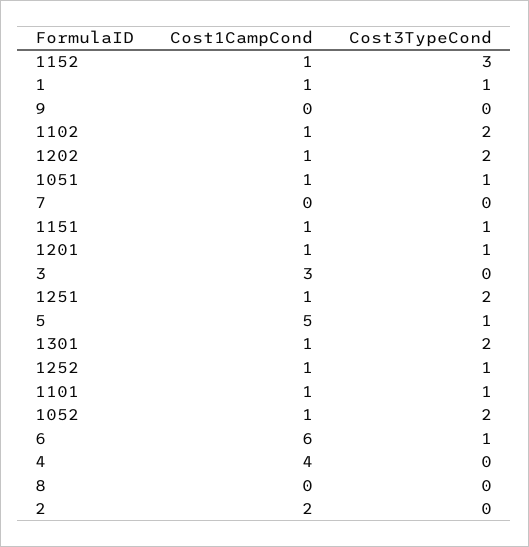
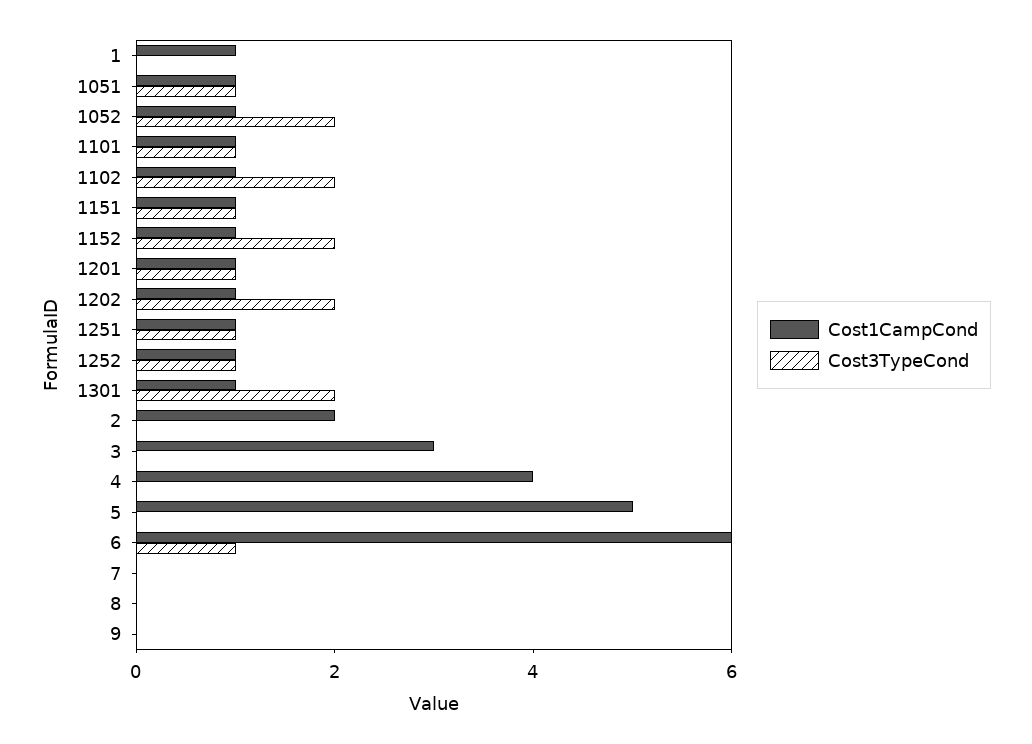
  {
    "Cost1CampCond": {
      "1152": 1,
      "1": 1,
      "9": 0,
      "1102": 1,
      "1202": 1,
      "1051": 1,
      "7": 0,
      "1151": 1,
      "1201": 1,
      "3": 3,
      "1251": 1,
      "5": 5,
      "1301": 1,
      "1252": 1,
      "1101": 1,
      "1052": 1,
      "6": 6,
      "4": 4,
      "8": 0,
      "2": 2
    },
    "Cost3TypeCond": {
-     "1152": 3,
+     "1152": 2,
-     "1": 1,
+     "1": 0,
      "9": 0,
      "1102": 2,
      "1202": 2,
      "1051": 1,
      "7": 0,
      "1151": 1,
      "1201": 1,
      "3": 0,
-     "1251": 2,
+     "1251": 1,
-     "5": 1,
+     "5": 0,
      "1301": 2,
      "1252": 1,
      "1101": 1,
      "1052": 2,
      "6": 1,
      "4": 0,
      "8": 0,
      "2": 0
    }
  }

